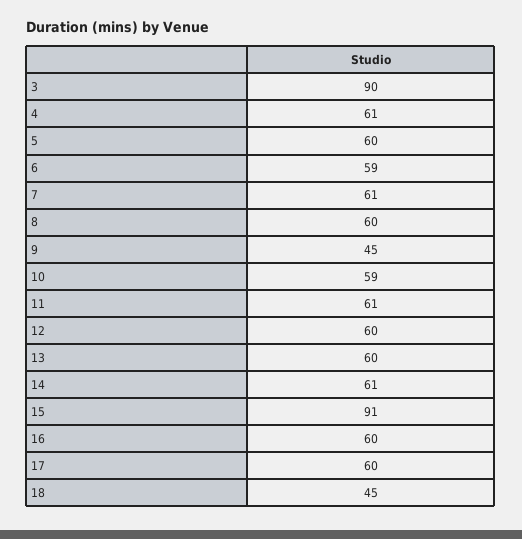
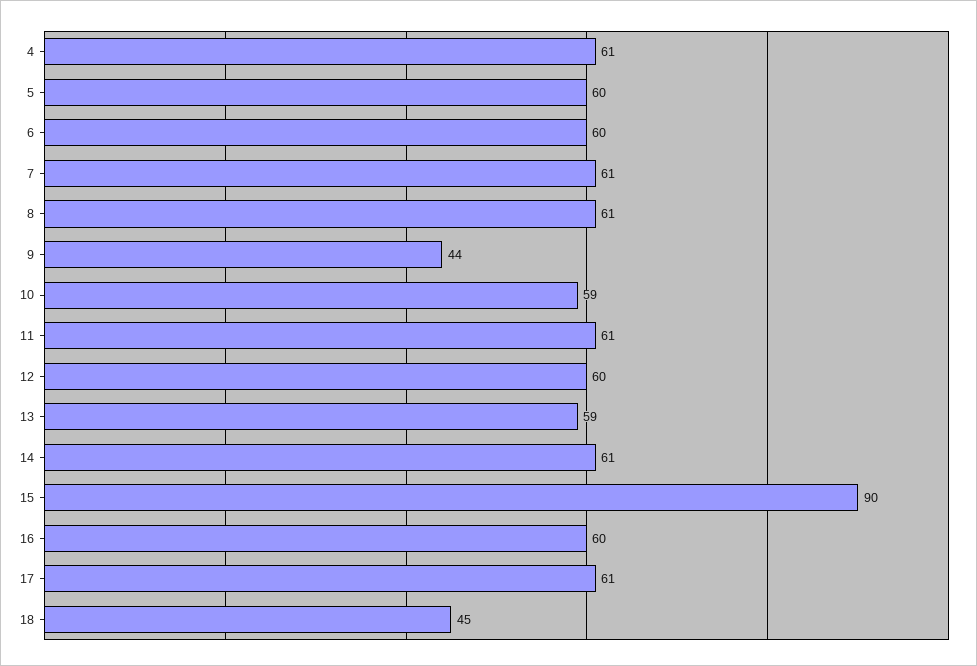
  {
-   "3": 90,
    "4": 61,
    "5": 60,
-   "6": 59,
+   "6": 60,
    "7": 61,
-   "8": 60,
+   "8": 61,
-   "9": 45,
+   "9": 44,
    "10": 59,
    "11": 61,
    "12": 60,
-   "13": 60,
+   "13": 59,
    "14": 61,
-   "15": 91,
+   "15": 90,
    "16": 60,
-   "17": 60,
+   "17": 61,
    "18": 45
  }

